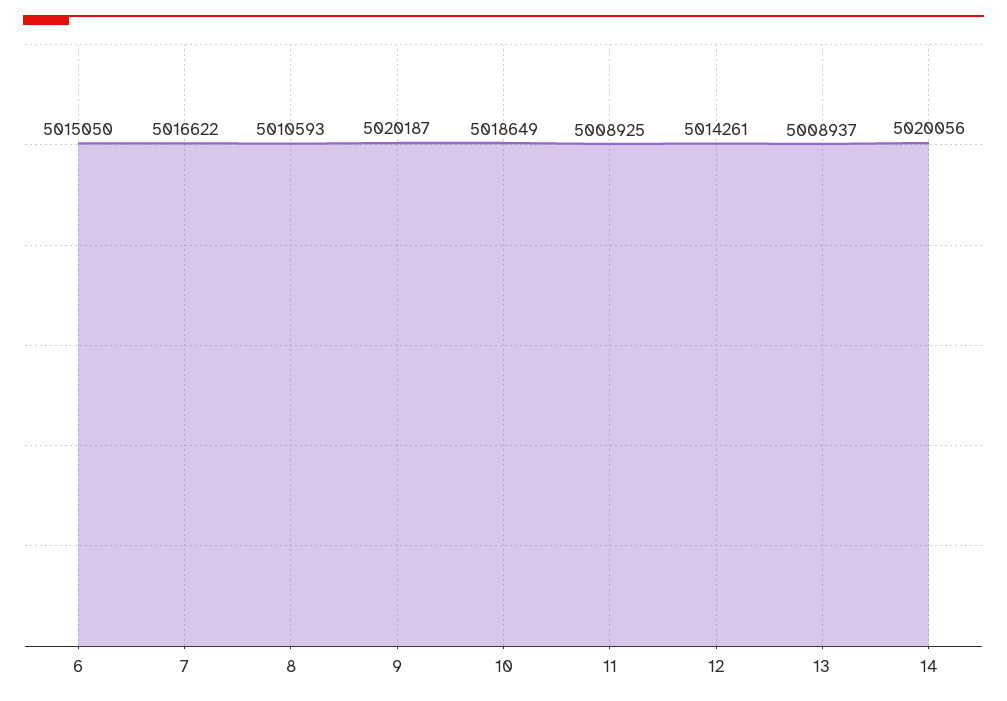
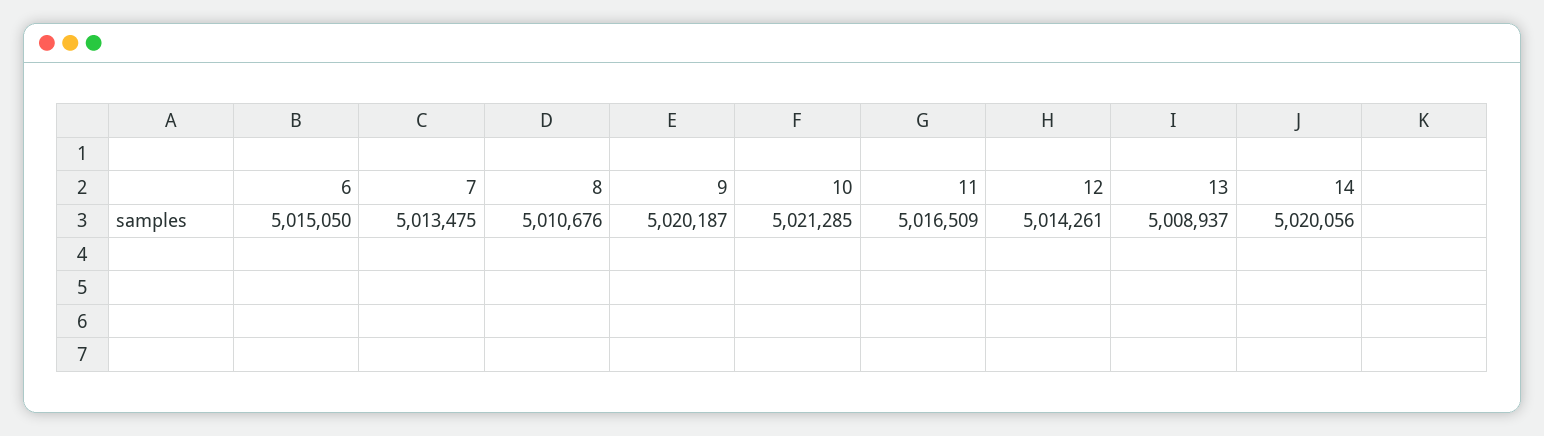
  {
    "6": 5015050,
-   "7": 5016622,
+   "7": 5013475,
-   "8": 5010593,
+   "8": 5010676,
    "9": 5020187,
-   "10": 5018649,
+   "10": 5021285,
-   "11": 5008925,
+   "11": 5016509,
    "12": 5014261,
    "13": 5008937,
    "14": 5020056
  }

